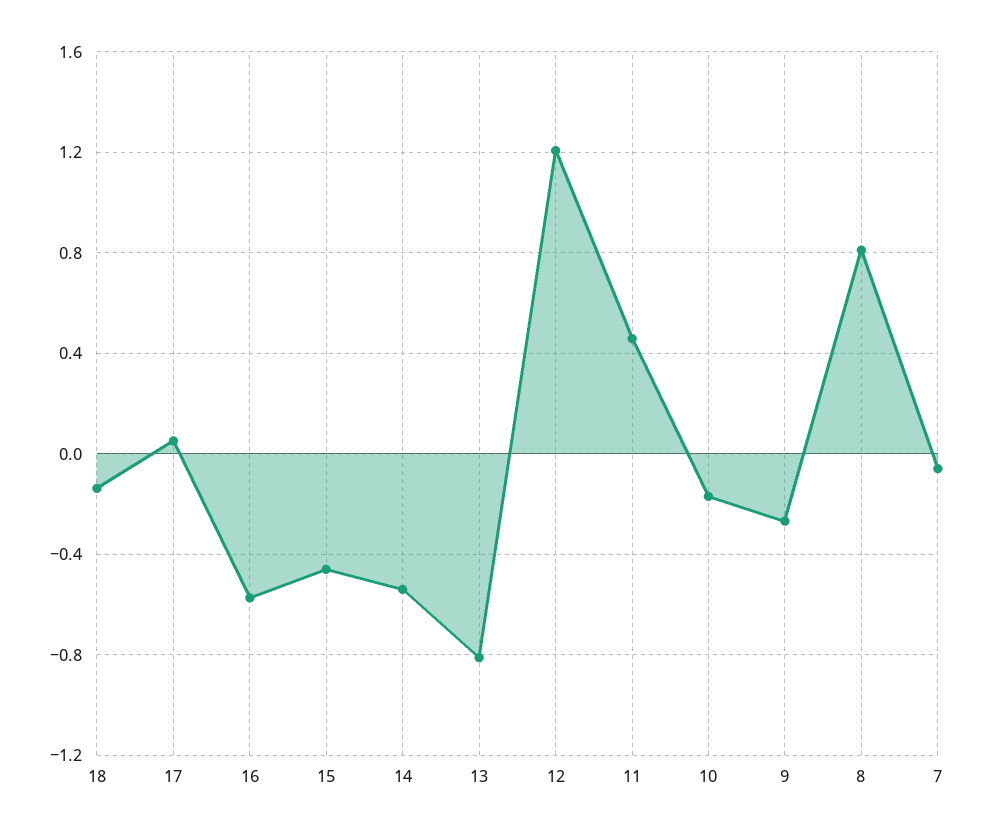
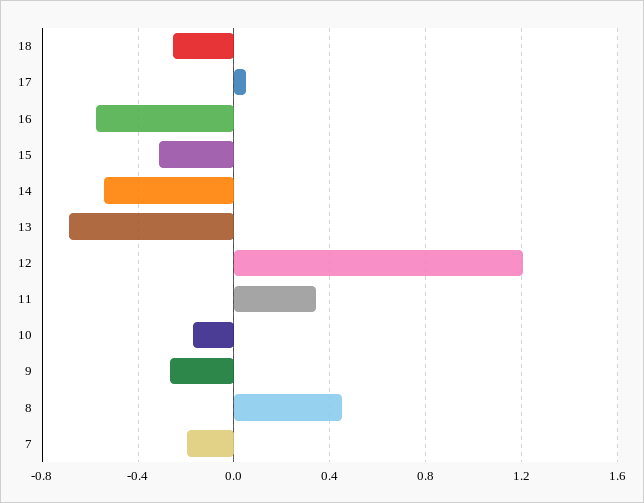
  {
-   "18": -0.15,
+   "18": -0.25,
    "17": 0.05,
    "16": -0.55,
-   "15": -0.45,
+   "15": -0.3,
    "14": -0.55,
-   "13": -0.8,
+   "13": -0.7,
    "12": 1.2,
-   "11": 0.45,
+   "11": 0.35,
    "10": -0.15,
    "9": -0.25,
-   "8": 0.8,
+   "8": 0.45,
-   "7": -0.05
+   "7": -0.2
  }

